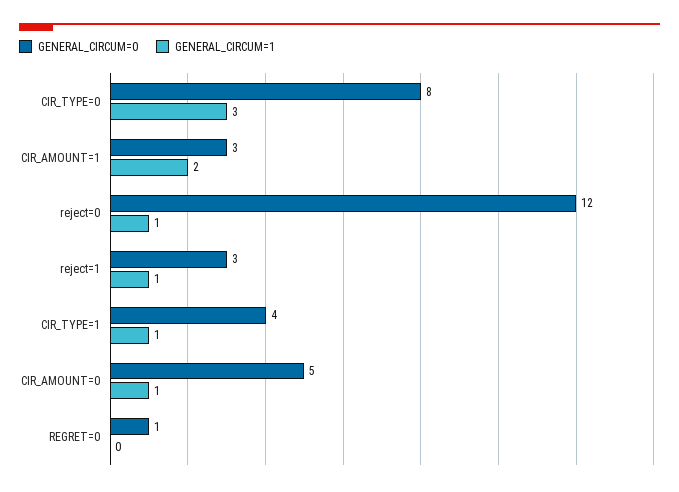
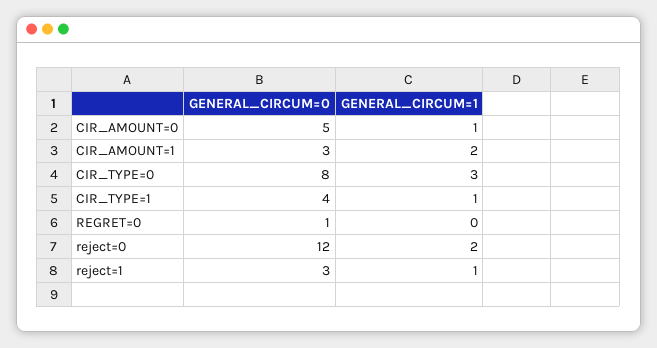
  {
    "GENERAL_CIRCUM=0": {
      "CIR_TYPE=0": 8,
      "CIR_AMOUNT=1": 3,
      "reject=0": 12,
      "reject=1": 3,
      "CIR_TYPE=1": 4,
      "CIR_AMOUNT=0": 5,
      "REGRET=0": 1
    },
    "GENERAL_CIRCUM=1": {
      "CIR_TYPE=0": 3,
      "CIR_AMOUNT=1": 2,
-     "reject=0": 1,
+     "reject=0": 2,
      "reject=1": 1,
      "CIR_TYPE=1": 1,
      "CIR_AMOUNT=0": 1,
      "REGRET=0": 0
    }
  }

